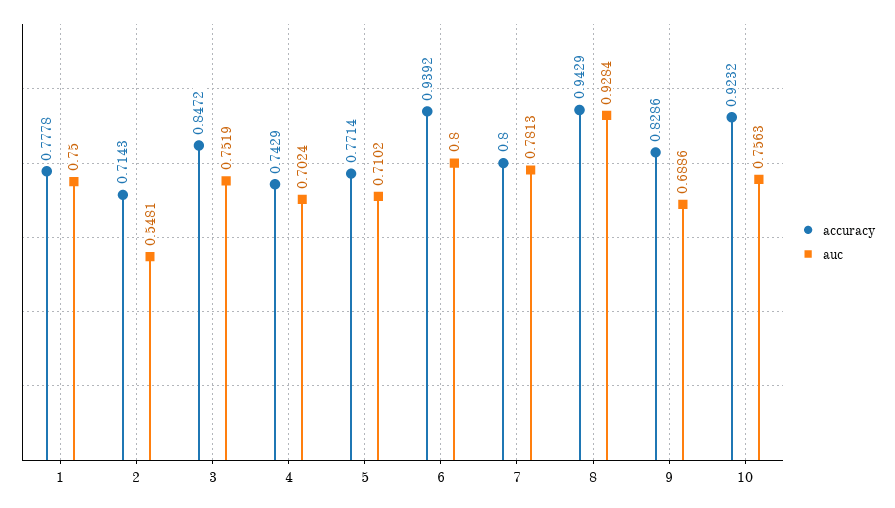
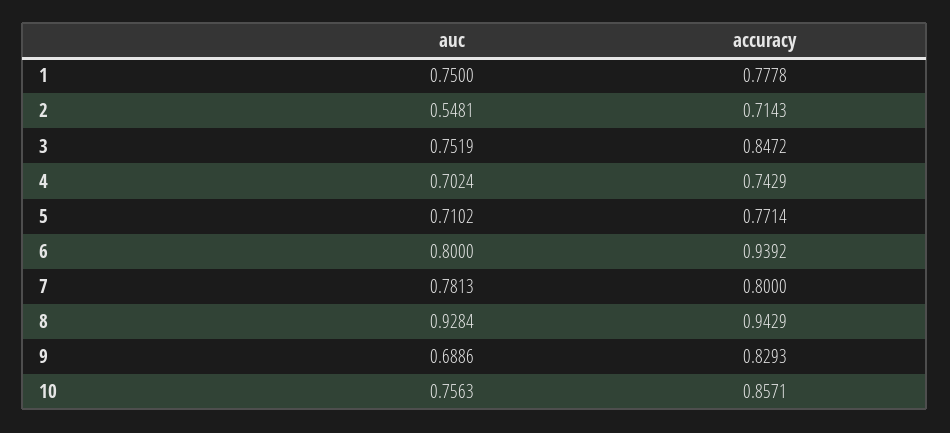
  {
    "accuracy": {
      "1": 0.7778,
      "2": 0.7143,
      "3": 0.8472,
      "4": 0.7429,
      "5": 0.7714,
      "6": 0.9392,
      "7": 0.8,
      "8": 0.9429,
-     "9": 0.8286,
+     "9": 0.8293,
-     "10": 0.9232
+     "10": 0.8571
    },
    "auc": {
      "1": 0.75,
      "2": 0.5481,
      "3": 0.7519,
      "4": 0.7024,
      "5": 0.7102,
      "6": 0.8,
      "7": 0.7813,
      "8": 0.9284,
      "9": 0.6886,
      "10": 0.7563
    }
  }

